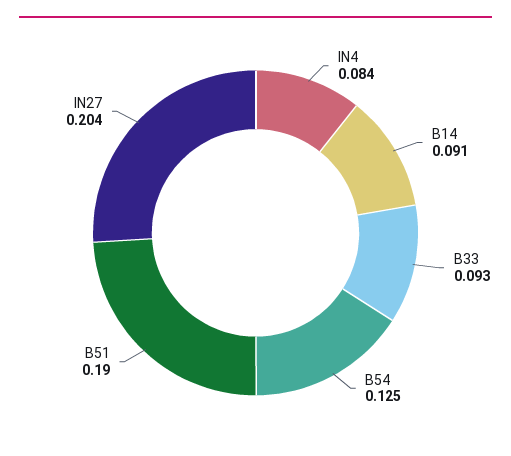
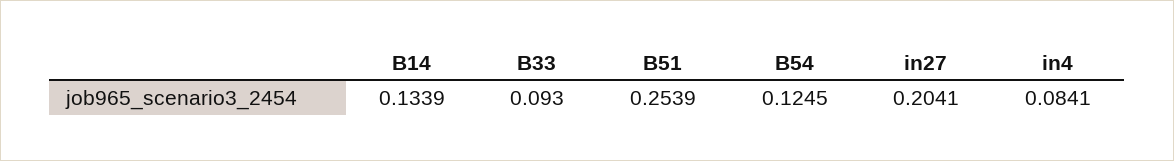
  {
    "IN4": 0.0841,
-   "B14": 0.091,
+   "B14": 0.1339,
    "B33": 0.093,
    "B54": 0.1245,
-   "B51": 0.19,
+   "B51": 0.2539,
    "IN27": 0.2041
  }

